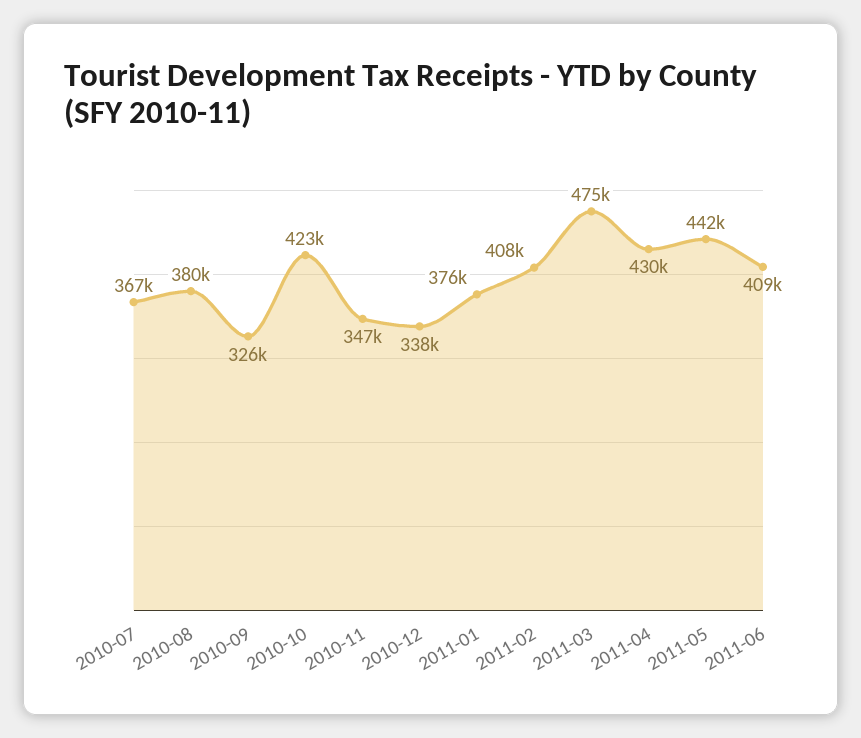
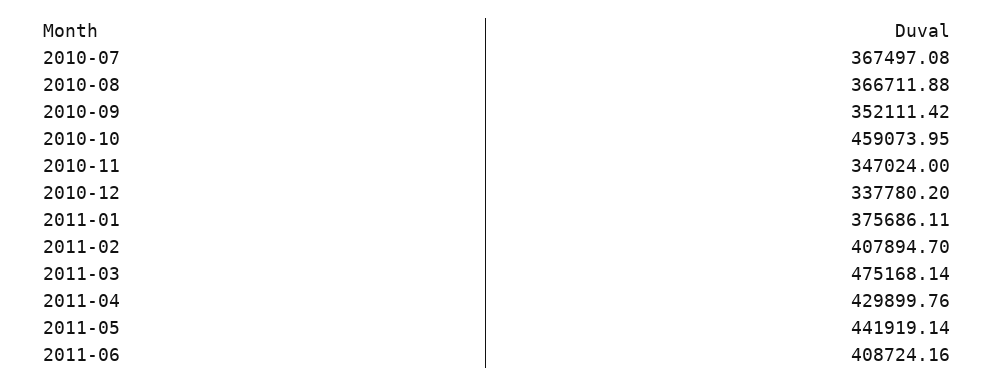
  {
    "2010-07": 367497.08,
-   "2010-08": 380000,
+   "2010-08": 366711.88,
-   "2010-09": 326000,
+   "2010-09": 352111.42,
-   "2010-10": 423000,
+   "2010-10": 459073.95,
    "2010-11": 347024,
    "2010-12": 337780.2,
    "2011-01": 375686.11,
    "2011-02": 407894.7,
    "2011-03": 475168.14,
    "2011-04": 429899.76,
    "2011-05": 441919.14,
    "2011-06": 408724.16
  }

